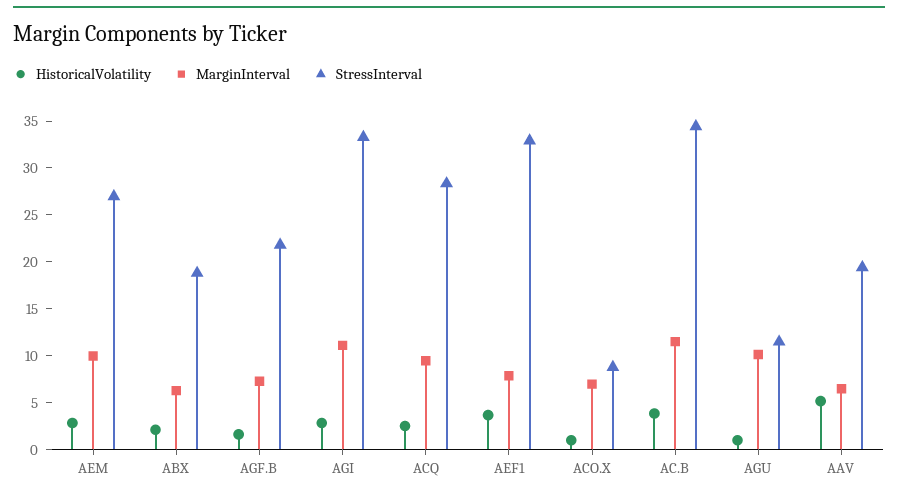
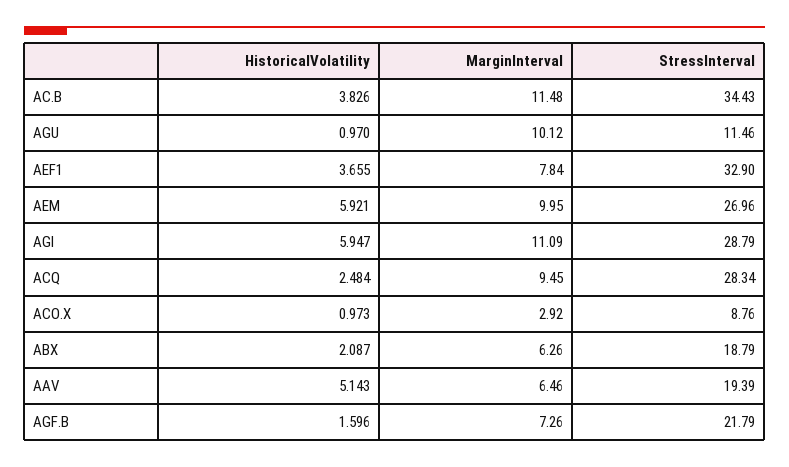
  {
    "HistoricalVolatility": {
-     "AEM": 3,
+     "AEM": 5.921,
      "ABX": 2.087,
      "AGF.B": 1.596,
-     "AGI": 3,
+     "AGI": 5.947,
      "ACQ": 2.484,
      "AEF1": 3.655,
      "ACO.X": 0.973,
      "AC.B": 3.826,
      "AGU": 0.97,
      "AAV": 5.143
    },
    "MarginInterval": {
      "AEM": 9.95,
      "ABX": 6.26,
      "AGF.B": 7.26,
      "AGI": 11.09,
      "ACQ": 9.45,
      "AEF1": 7.84,
-     "ACO.X": 7,
+     "ACO.X": 2.92,
      "AC.B": 11.48,
      "AGU": 10.12,
      "AAV": 6.46
    },
    "StressInterval": {
      "AEM": 26.96,
      "ABX": 18.79,
      "AGF.B": 21.79,
-     "AGI": 33,
+     "AGI": 28.79,
      "ACQ": 28.34,
      "AEF1": 32.9,
      "ACO.X": 8.76,
      "AC.B": 34.43,
      "AGU": 11.46,
      "AAV": 19.39
    }
  }

